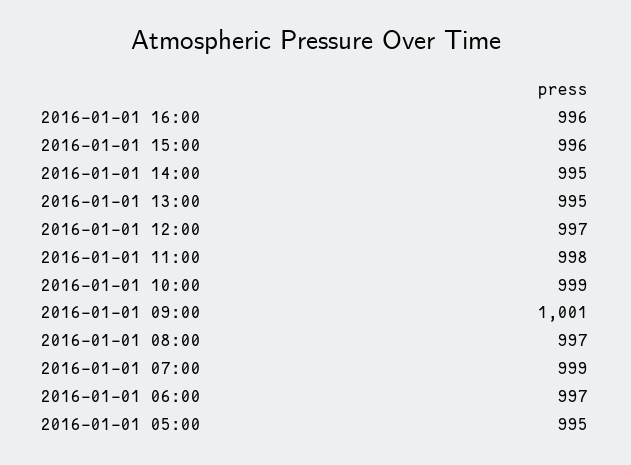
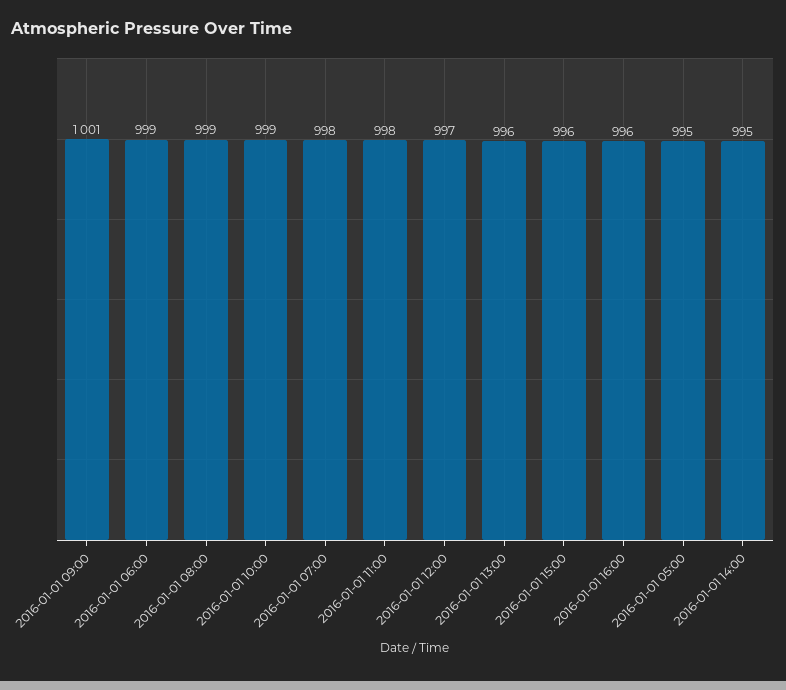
  {
    "2016-01-01 16:00": 996,
    "2016-01-01 15:00": 996,
    "2016-01-01 14:00": 995,
-   "2016-01-01 13:00": 995,
+   "2016-01-01 13:00": 996,
    "2016-01-01 12:00": 997,
    "2016-01-01 11:00": 998,
    "2016-01-01 10:00": 999,
    "2016-01-01 09:00": 1001,
-   "2016-01-01 08:00": 997,
+   "2016-01-01 08:00": 999,
-   "2016-01-01 07:00": 999,
+   "2016-01-01 07:00": 998,
-   "2016-01-01 06:00": 997,
+   "2016-01-01 06:00": 999,
    "2016-01-01 05:00": 995
  }

